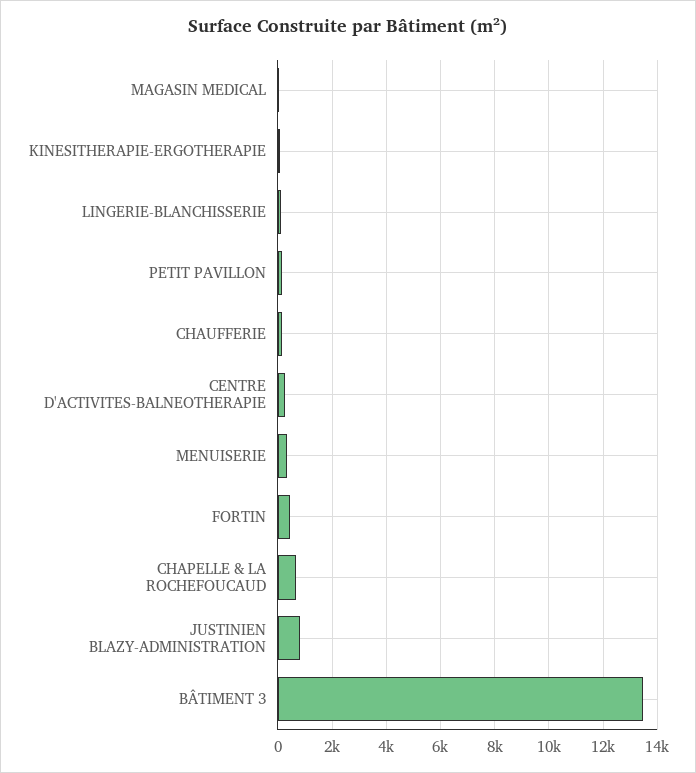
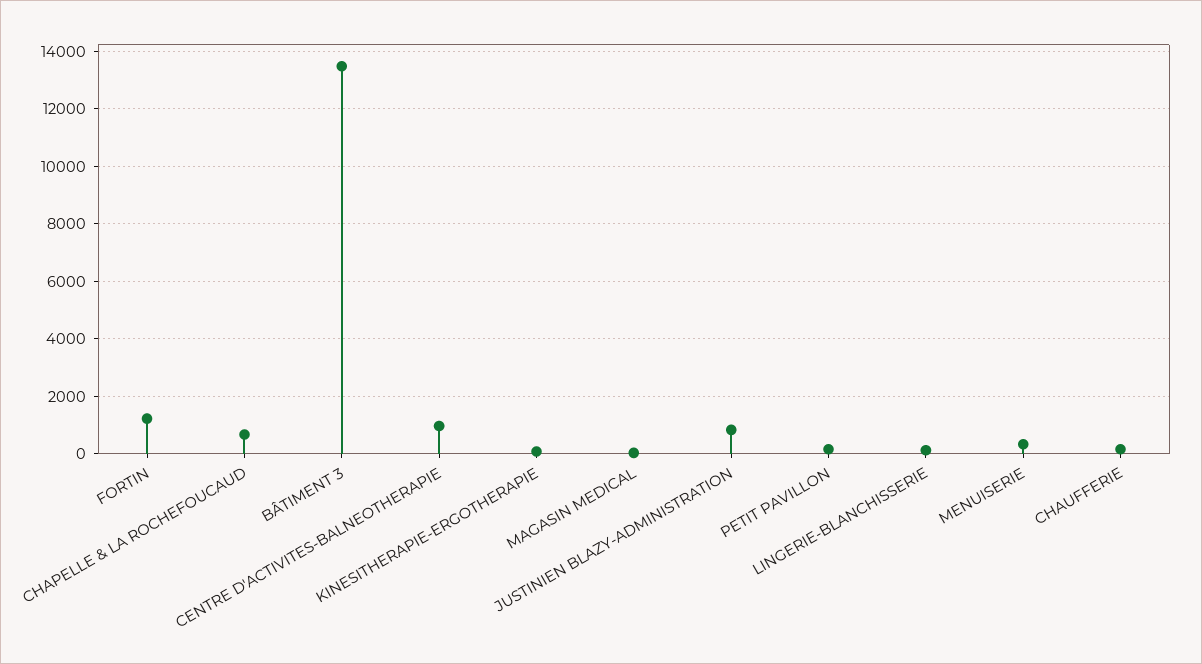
  {
    "MAGASIN MEDICAL": 0,
    "KINESITHERAPIE-ERGOTHERAPIE": 0,
    "LINGERIE-BLANCHISSERIE": 0,
    "PETIT PAVILLON": 250,
    "CHAUFFERIE": 250,
-   "CENTRE D'ACTIVITES-BALNEOTHERAPIE": 250,
+   "CENTRE D'ACTIVITES-BALNEOTHERAPIE": 1000,
    "MENUISERIE": 250,
-   "FORTIN": 500,
+   "FORTIN": 1250,
    "CHAPELLE & LA ROCHEFOUCAUD": 750,
    "JUSTINIEN BLAZY-ADMINISTRATION": 750,
    "BÂTIMENT 3": 13500
  }

